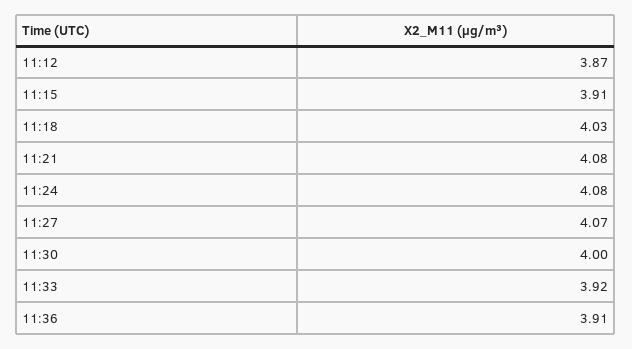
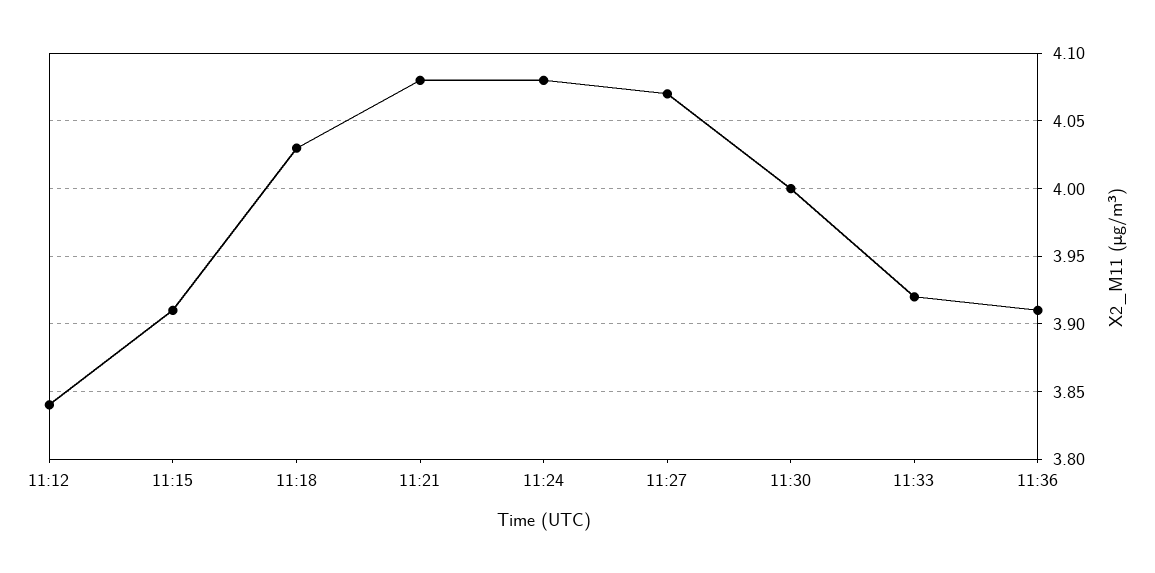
  {
-   "11:12": 3.87,
+   "11:12": 3.84,
    "11:15": 3.91,
    "11:18": 4.03,
    "11:21": 4.08,
    "11:24": 4.08,
    "11:27": 4.07,
    "11:30": 4,
    "11:33": 3.92,
    "11:36": 3.91
  }

